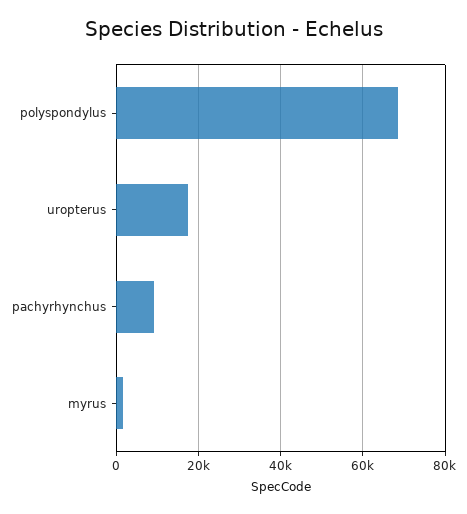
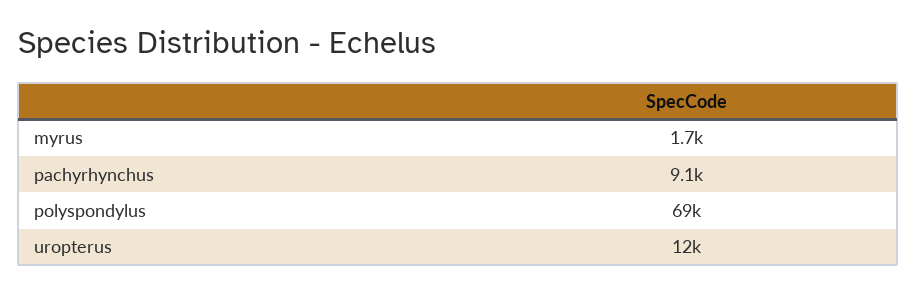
  {
    "polyspondylus": 69000,
-   "uropterus": 18000,
+   "uropterus": 12000,
    "pachyrhynchus": 9100,
    "myrus": 1700
  }

